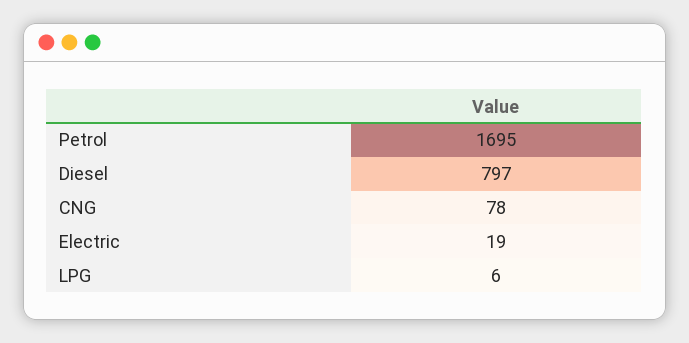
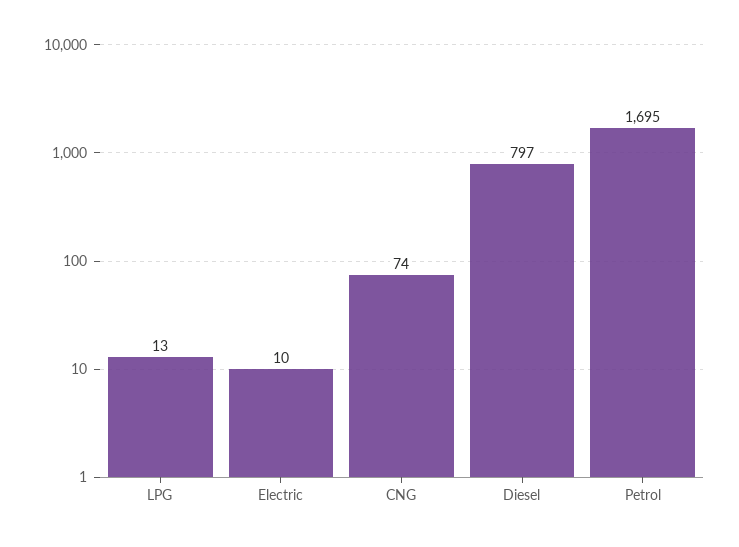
  {
    "Petrol": 1695,
    "Diesel": 797,
-   "CNG": 78,
+   "CNG": 74,
-   "Electric": 19,
+   "Electric": 10,
-   "LPG": 6
+   "LPG": 13
  }

